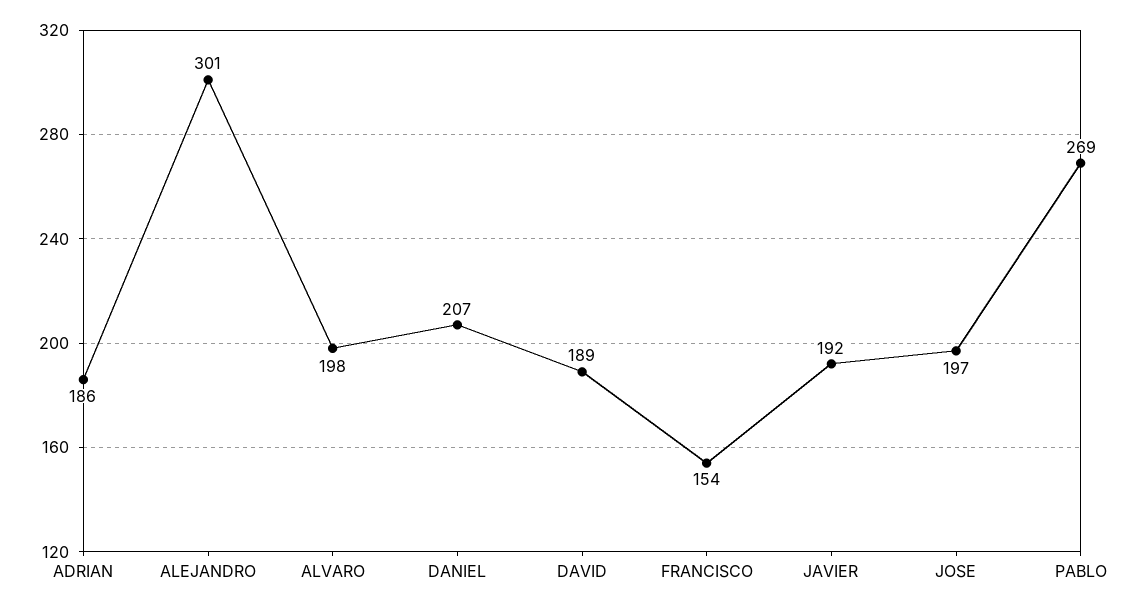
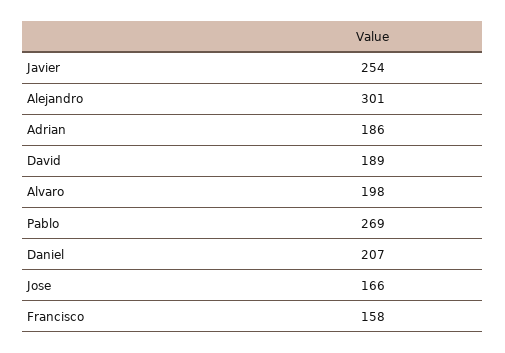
  {
    "ADRIAN": 186,
    "ALEJANDRO": 301,
    "ALVARO": 198,
    "DANIEL": 207,
    "DAVID": 189,
-   "FRANCISCO": 154,
+   "FRANCISCO": 158,
-   "JAVIER": 192,
+   "JAVIER": 254,
-   "JOSE": 197,
+   "JOSE": 166,
    "PABLO": 269
  }

